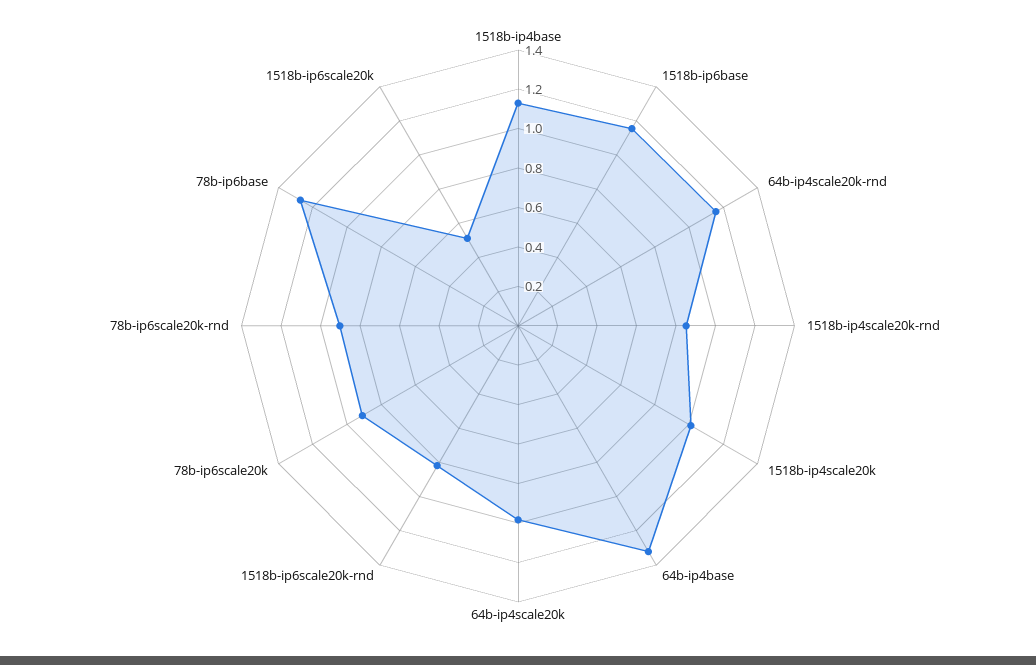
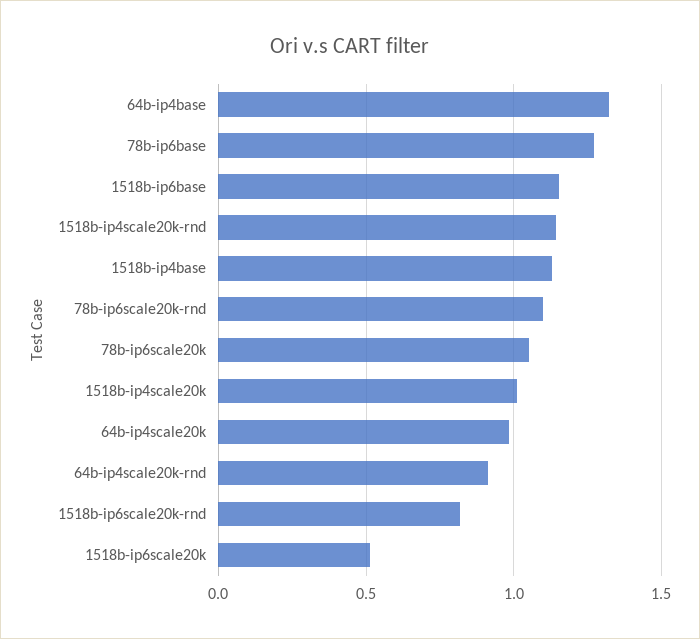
  {
    "1518b-ip4base": 1.15,
    "1518b-ip6base": 1.15,
-   "64b-ip4scale20k-rnd": 1.15,
+   "64b-ip4scale20k-rnd": 0.9,
-   "1518b-ip4scale20k-rnd": 0.85,
+   "1518b-ip4scale20k-rnd": 1.15,
    "1518b-ip4scale20k": 1,
    "64b-ip4base": 1.3,
    "64b-ip4scale20k": 1,
    "1518b-ip6scale20k-rnd": 0.8,
-   "78b-ip6scale20k": 0.9,
+   "78b-ip6scale20k": 1.05,
-   "78b-ip6scale20k-rnd": 0.9,
+   "78b-ip6scale20k-rnd": 1.1,
    "78b-ip6base": 1.25,
    "1518b-ip6scale20k": 0.5
  }

